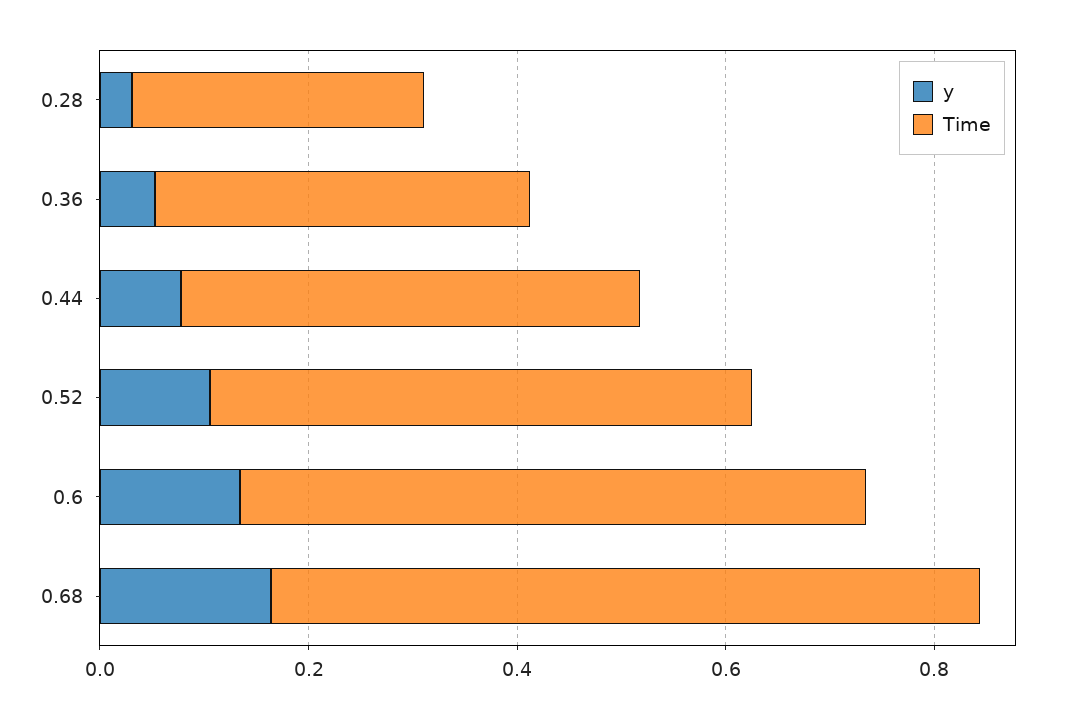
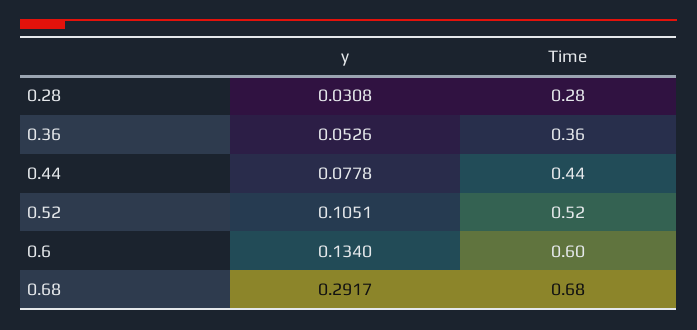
  {
    "y": {
      "0.28": 0.0308,
      "0.36": 0.0526,
      "0.44": 0.0778,
      "0.52": 0.1051,
      "0.6": 0.134,
-     "0.68": 0.15
+     "0.68": 0.2917
    },
    "Time": {
      "0.28": 0.28,
      "0.36": 0.36,
      "0.44": 0.44,
      "0.52": 0.52,
      "0.6": 0.6,
      "0.68": 0.68
    }
  }

